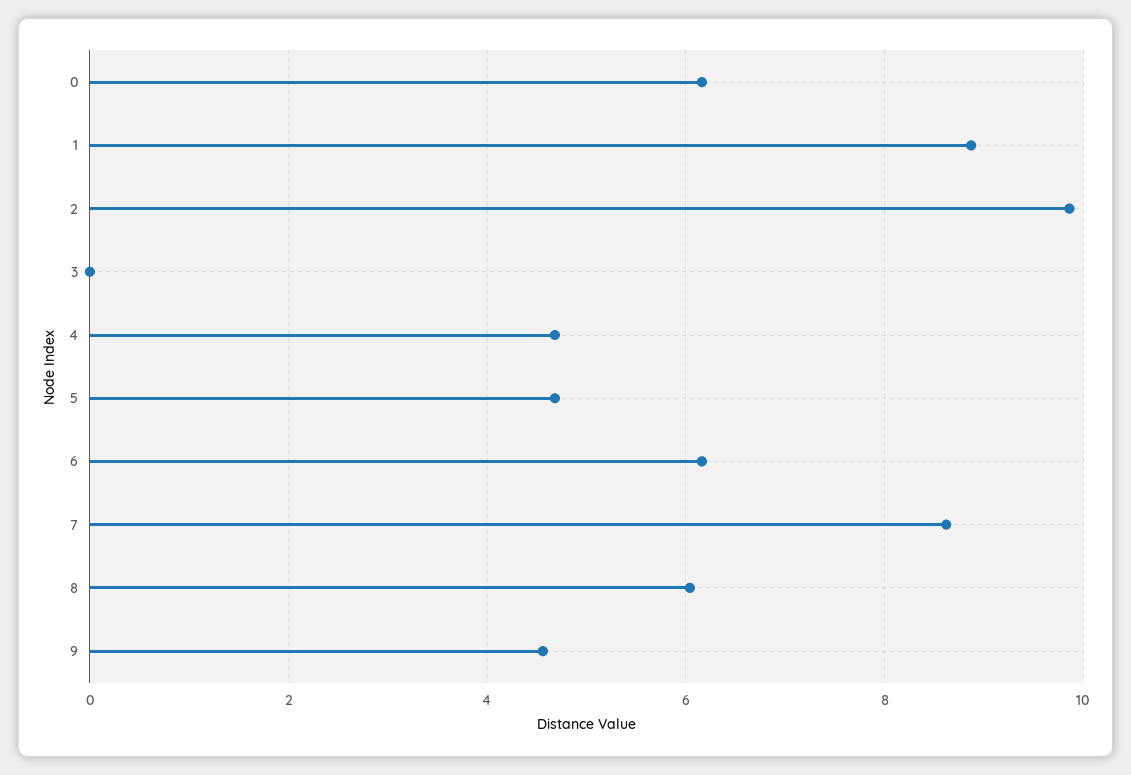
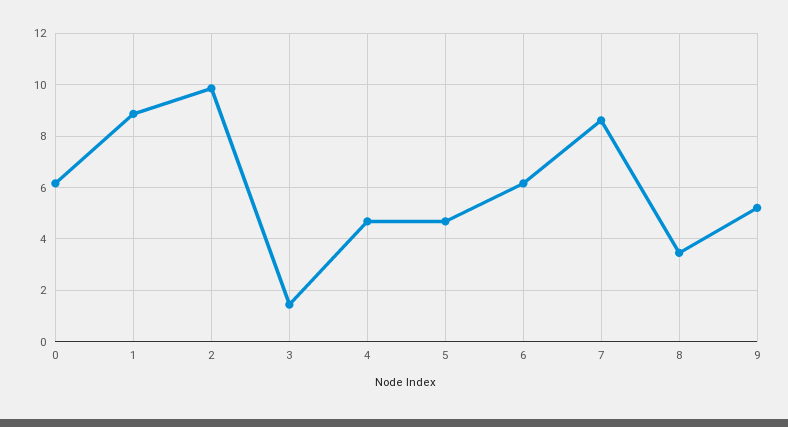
  {
    "0": 6.2,
    "1": 8.8,
    "2": 9.8,
-   "3": 0,
+   "3": 1.5,
    "4": 4.6,
    "5": 4.6,
    "6": 6.2,
    "7": 8.6,
-   "8": 6,
+   "8": 3.5,
-   "9": 4.6
+   "9": 5.25
  }

